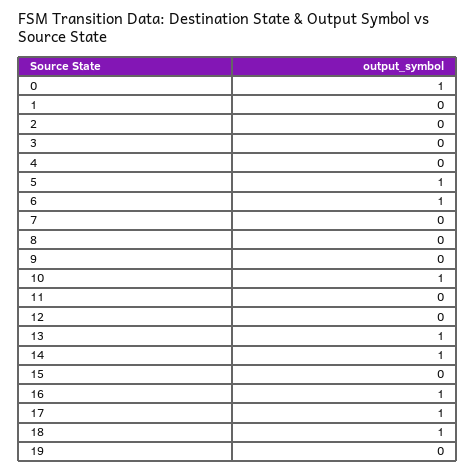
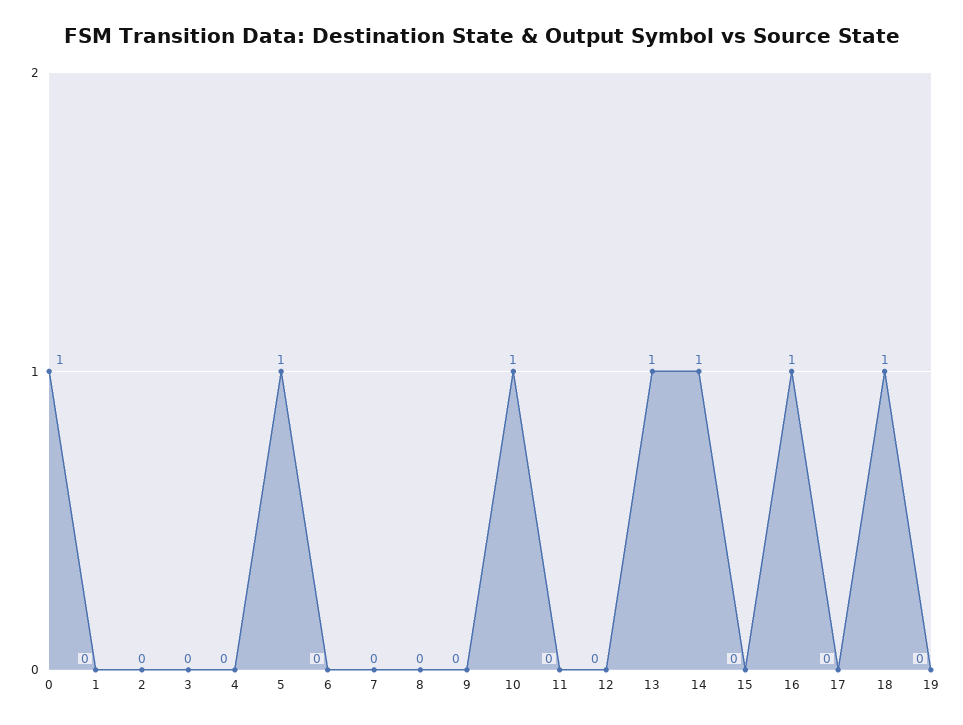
  {
    "0": 1,
    "1": 0,
    "2": 0,
    "3": 0,
    "4": 0,
    "5": 1,
-   "6": 1,
+   "6": 0,
    "7": 0,
    "8": 0,
    "9": 0,
    "10": 1,
    "11": 0,
    "12": 0,
    "13": 1,
    "14": 1,
    "15": 0,
    "16": 1,
-   "17": 1,
+   "17": 0,
    "18": 1,
    "19": 0
  }

